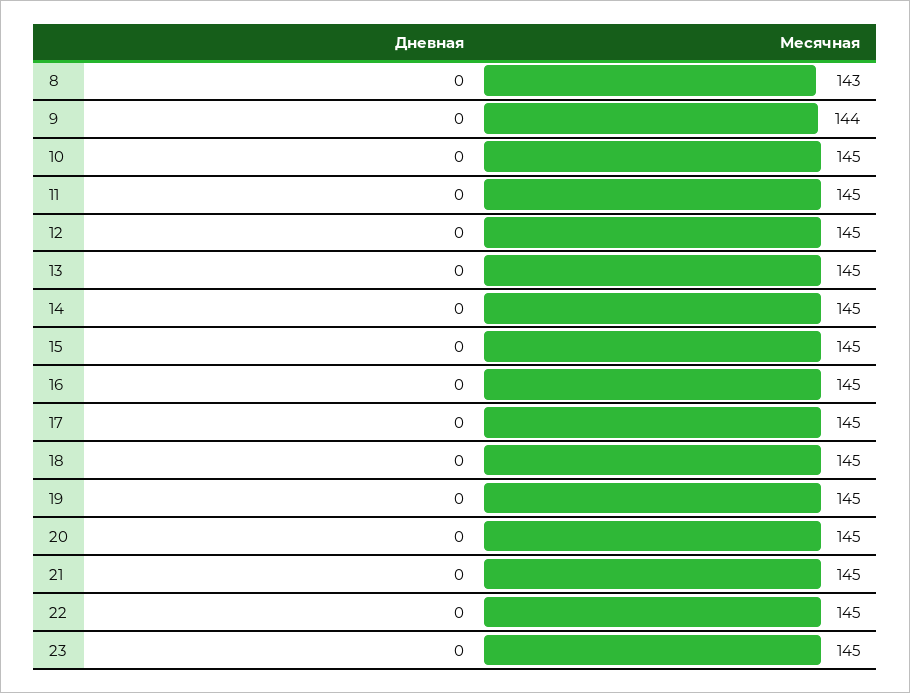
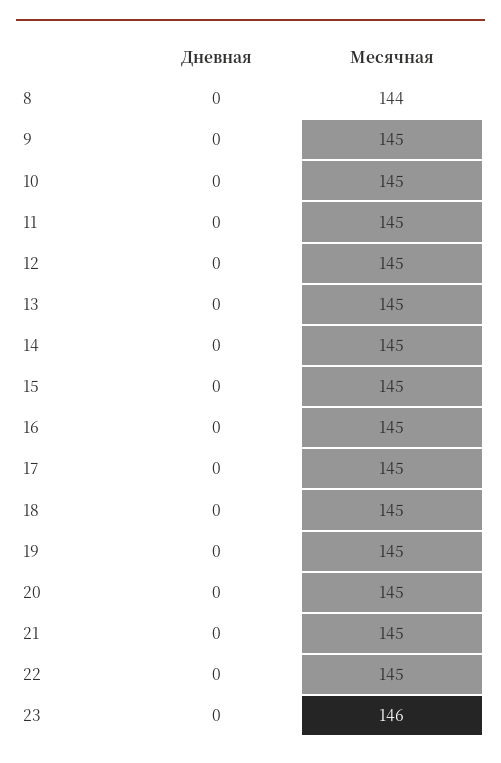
  {
    "Дневная": {
      "8": 0,
      "9": 0,
      "10": 0,
      "11": 0,
      "12": 0,
      "13": 0,
      "14": 0,
      "15": 0,
      "16": 0,
      "17": 0,
      "18": 0,
      "19": 0,
      "20": 0,
      "21": 0,
      "22": 0,
      "23": 0
    },
    "Месячная": {
-     "8": 143,
+     "8": 144,
-     "9": 144,
+     "9": 145,
      "10": 145,
      "11": 145,
      "12": 145,
      "13": 145,
      "14": 145,
      "15": 145,
      "16": 145,
      "17": 145,
      "18": 145,
      "19": 145,
      "20": 145,
      "21": 145,
      "22": 145,
-     "23": 145
+     "23": 146
    }
  }

